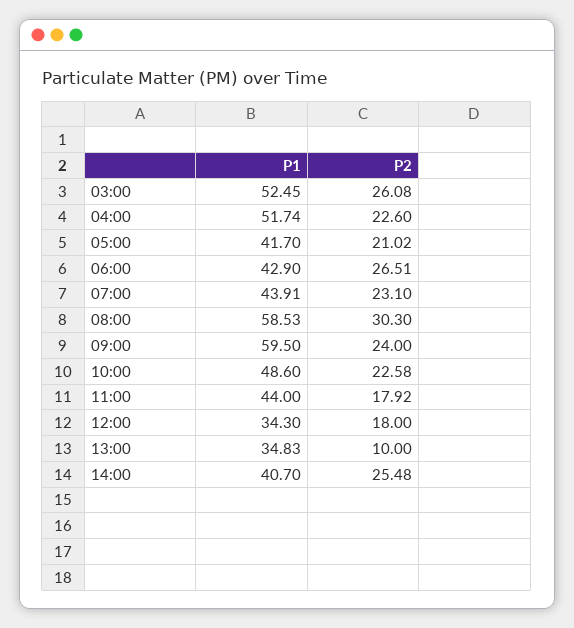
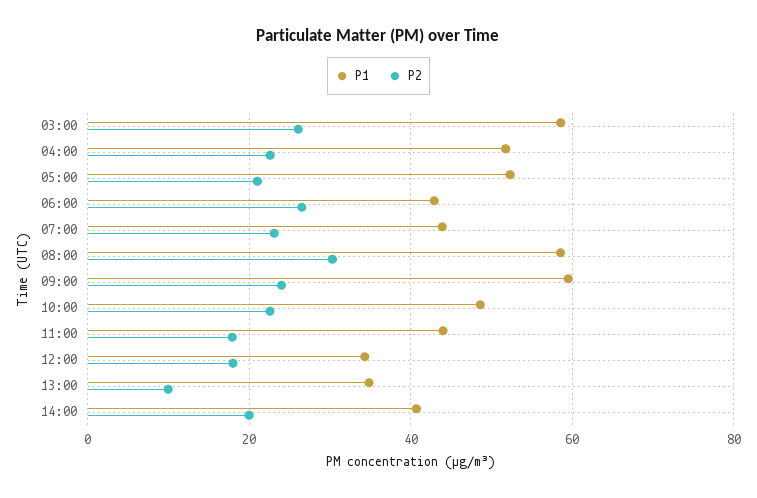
  {
    "P1": {
-     "03:00": 52.45,
+     "03:00": 58,
      "04:00": 51.74,
-     "05:00": 41.7,
+     "05:00": 52,
      "06:00": 42.9,
      "07:00": 43.91,
      "08:00": 58.53,
      "09:00": 59.5,
      "10:00": 48.6,
      "11:00": 44,
      "12:00": 34.3,
      "13:00": 34.83,
      "14:00": 40.7
    },
    "P2": {
      "03:00": 26.08,
      "04:00": 22.6,
      "05:00": 21.02,
      "06:00": 26.51,
      "07:00": 23.1,
      "08:00": 30.3,
      "09:00": 24,
      "10:00": 22.58,
      "11:00": 17.92,
      "12:00": 18,
      "13:00": 10,
-     "14:00": 25.48
+     "14:00": 20
    }
  }

